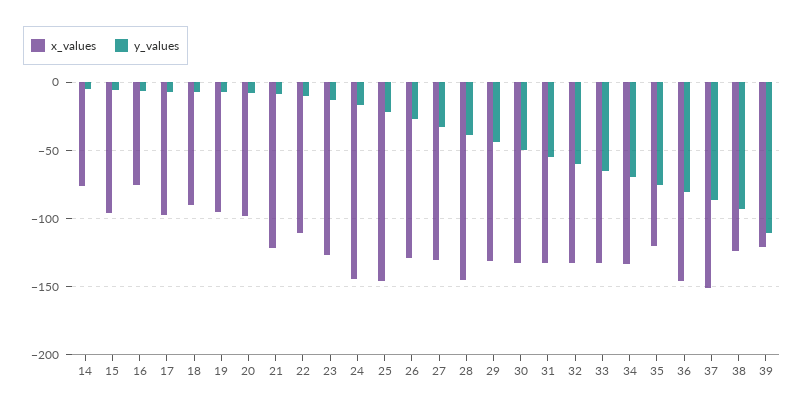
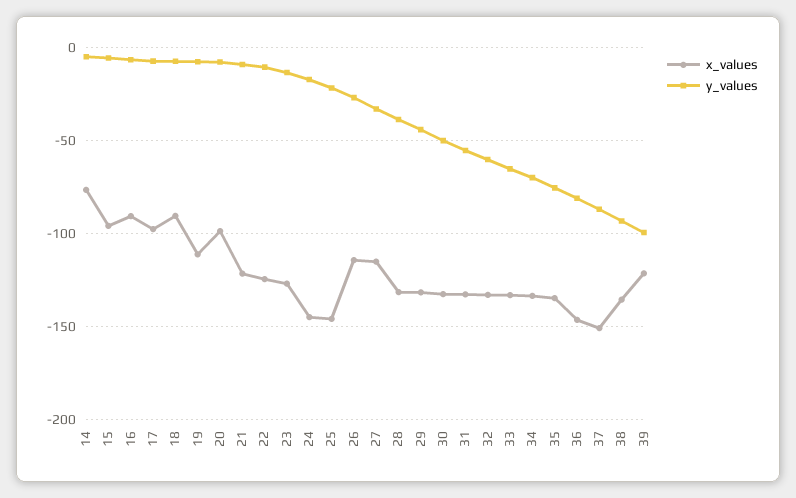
  {
    "x_values": {
      "14": -75,
      "15": -95,
-     "16": -75,
+     "16": -90,
      "17": -100,
      "18": -90,
-     "19": -95,
+     "19": -110,
      "20": -100,
      "21": -120,
-     "22": -110,
+     "22": -125,
      "23": -125,
      "24": -145,
      "25": -145,
-     "26": -130,
+     "26": -115,
-     "27": -130,
+     "27": -115,
-     "28": -145,
+     "28": -130,
      "29": -130,
      "30": -135,
      "31": -135,
      "32": -135,
      "33": -135,
      "34": -135,
-     "35": -120,
+     "35": -135,
      "36": -145,
      "37": -150,
-     "38": -125,
+     "38": -135,
      "39": -120
    },
    "y_values": {
      "14": -5,
      "15": -5,
      "16": -5,
      "17": -5,
      "18": -5,
      "19": -10,
      "20": -10,
      "21": -10,
      "22": -10,
      "23": -15,
      "24": -15,
      "25": -20,
      "26": -25,
      "27": -35,
      "28": -40,
      "29": -45,
      "30": -50,
      "31": -55,
      "32": -60,
      "33": -65,
      "34": -70,
      "35": -75,
      "36": -80,
      "37": -85,
      "38": -95,
-     "39": -110
+     "39": -100
    }
  }

